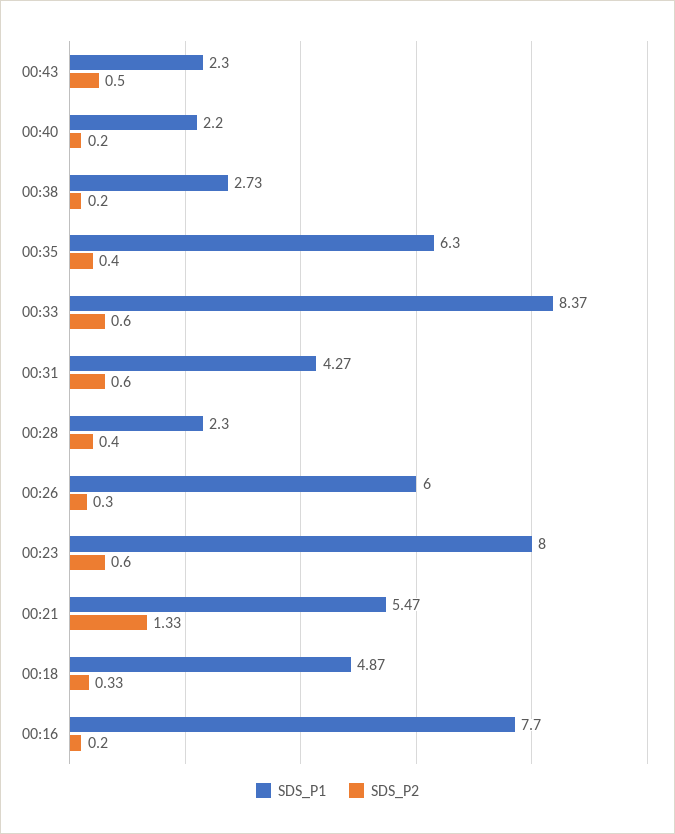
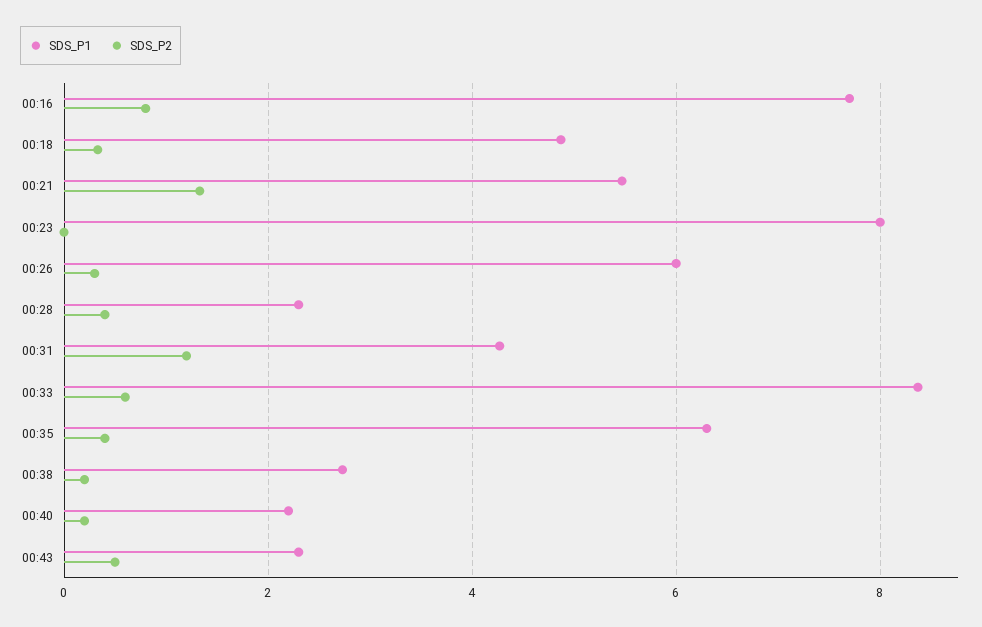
  {
    "SDS_P1": {
      "00:43": 2.3,
      "00:40": 2.2,
      "00:38": 2.73,
      "00:35": 6.3,
      "00:33": 8.37,
      "00:31": 4.27,
      "00:28": 2.3,
      "00:26": 6,
      "00:23": 8,
      "00:21": 5.47,
      "00:18": 4.87,
      "00:16": 7.7
    },
    "SDS_P2": {
      "00:43": 0.5,
      "00:40": 0.2,
      "00:38": 0.2,
      "00:35": 0.4,
      "00:33": 0.6,
-     "00:31": 0.6,
+     "00:31": 1.2,
      "00:28": 0.4,
      "00:26": 0.3,
-     "00:23": 0.6,
+     "00:23": 0,
      "00:21": 1.33,
      "00:18": 0.33,
-     "00:16": 0.2
+     "00:16": 0.8
    }
  }

